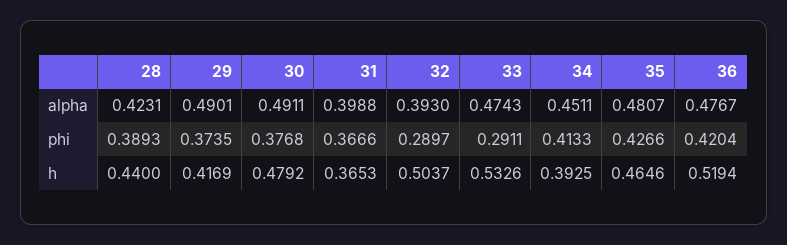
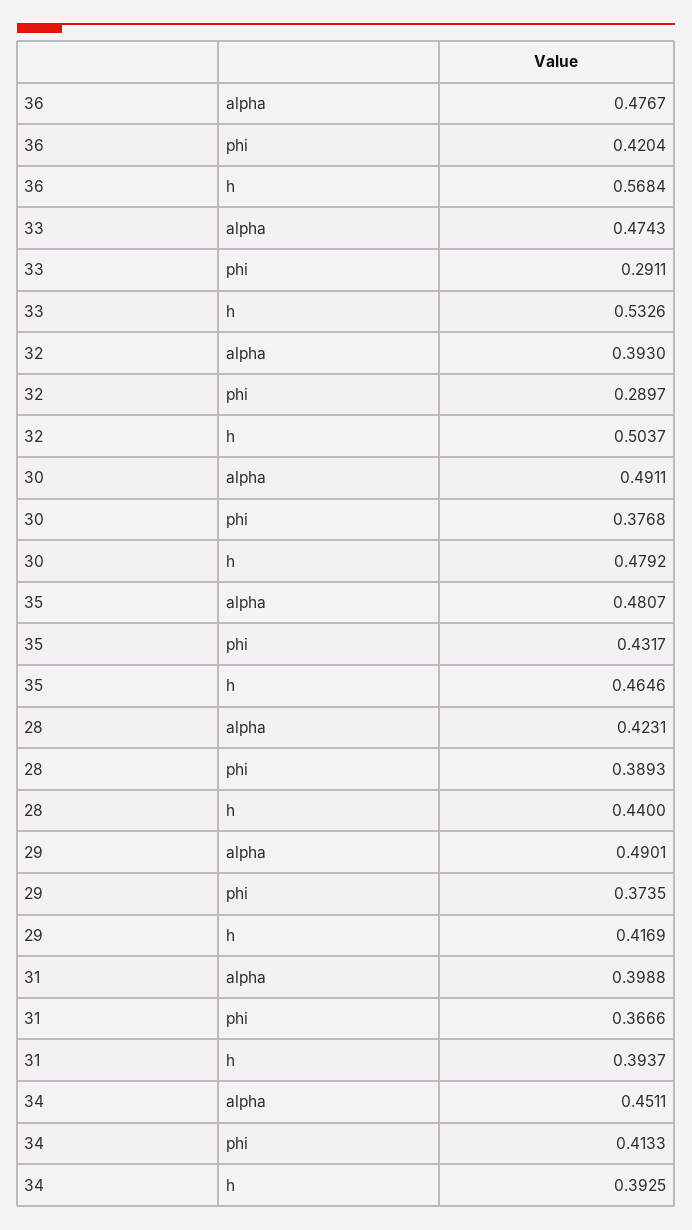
  {
    "28": {
      "alpha": 0.4231,
      "phi": 0.3893,
      "h": 0.44
    },
    "29": {
      "alpha": 0.4901,
      "phi": 0.3735,
      "h": 0.4169
    },
    "30": {
      "alpha": 0.4911,
      "phi": 0.3768,
      "h": 0.4792
    },
    "31": {
      "alpha": 0.3988,
      "phi": 0.3666,
-     "h": 0.3653
+     "h": 0.3937
    },
    "32": {
      "alpha": 0.393,
      "phi": 0.2897,
      "h": 0.5037
    },
    "33": {
      "alpha": 0.4743,
      "phi": 0.2911,
      "h": 0.5326
    },
    "34": {
      "alpha": 0.4511,
      "phi": 0.4133,
      "h": 0.3925
    },
    "35": {
      "alpha": 0.4807,
-     "phi": 0.4266,
+     "phi": 0.4317,
      "h": 0.4646
    },
    "36": {
      "alpha": 0.4767,
      "phi": 0.4204,
-     "h": 0.5194
+     "h": 0.5684
    }
  }

